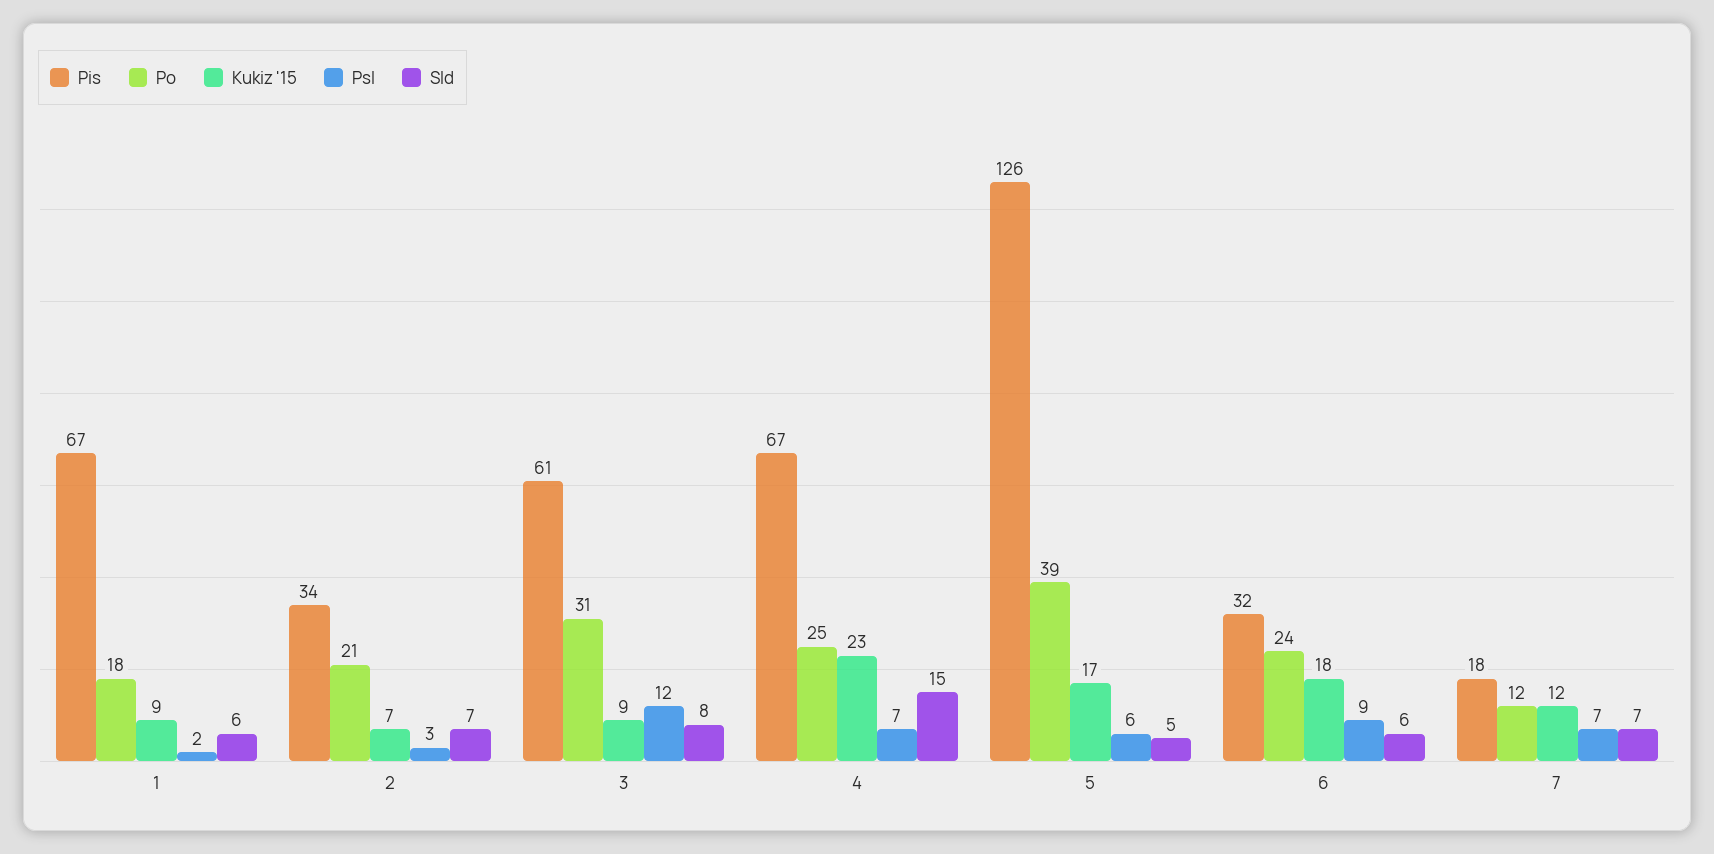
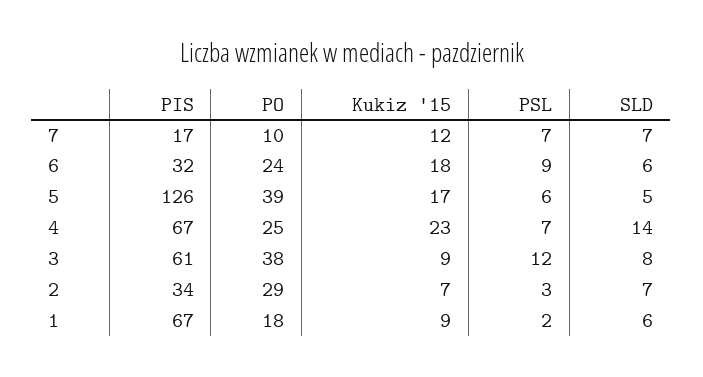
  {
    "Pis": {
      "1": 67,
      "2": 34,
      "3": 61,
      "4": 67,
      "5": 126,
      "6": 32,
-     "7": 18
+     "7": 17
    },
    "Po": {
      "1": 18,
-     "2": 21,
+     "2": 29,
-     "3": 31,
+     "3": 38,
      "4": 25,
      "5": 39,
      "6": 24,
-     "7": 12
+     "7": 10
    },
    "Kukiz '15": {
      "1": 9,
      "2": 7,
      "3": 9,
      "4": 23,
      "5": 17,
      "6": 18,
      "7": 12
    },
    "Psl": {
      "1": 2,
      "2": 3,
      "3": 12,
      "4": 7,
      "5": 6,
      "6": 9,
      "7": 7
    },
    "Sld": {
      "1": 6,
      "2": 7,
      "3": 8,
-     "4": 15,
+     "4": 14,
      "5": 5,
      "6": 6,
      "7": 7
    }
  }

